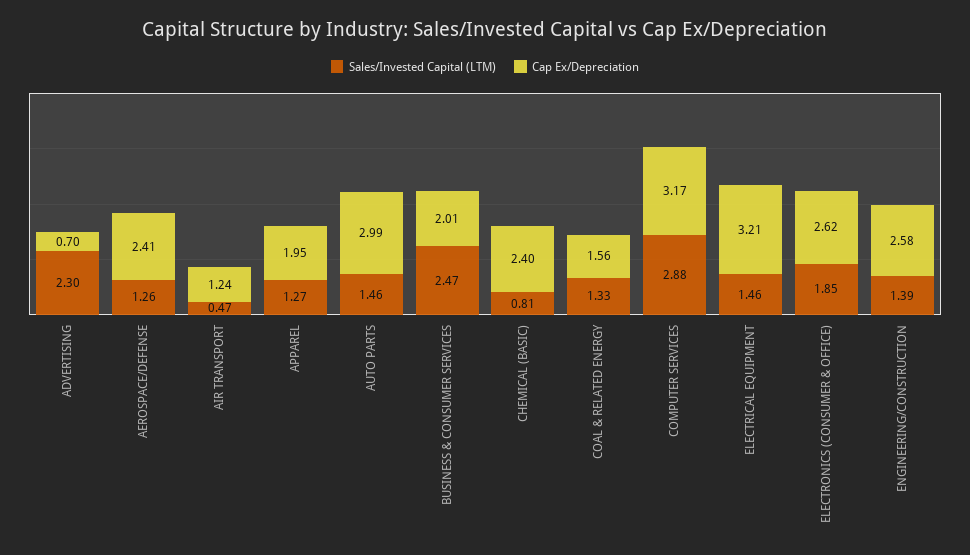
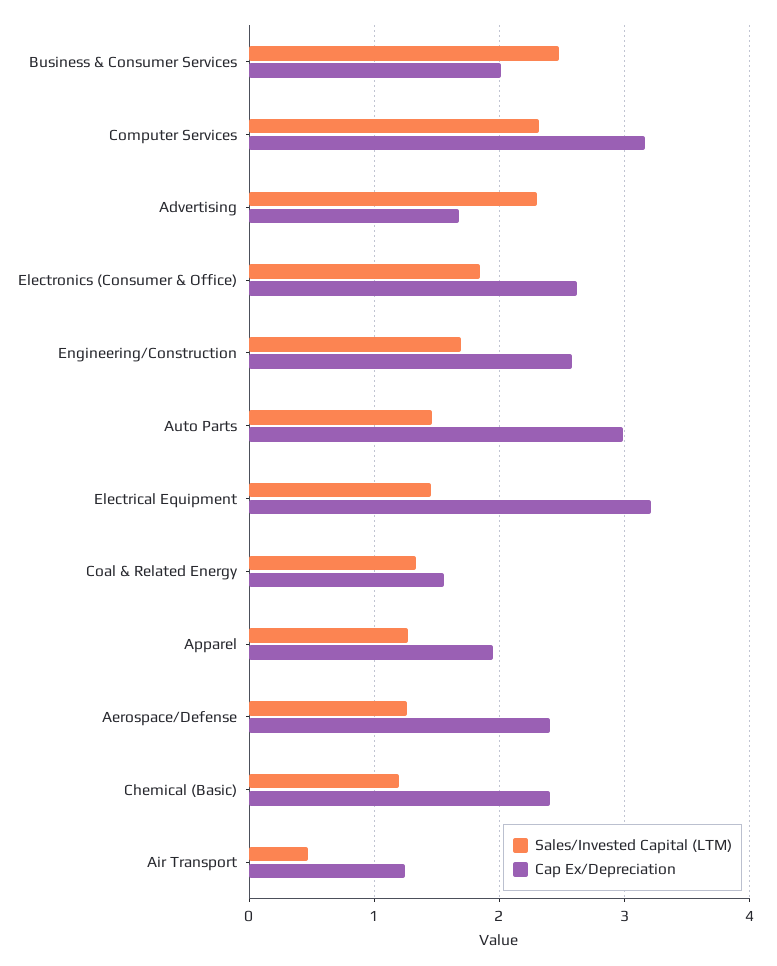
  {
    "Sales/Invested Capital (LTM)": {
      "ADVERTISING": 2.3,
      "AEROSPACE/DEFENSE": 1.26,
      "AIR TRANSPORT": 0.47,
      "APPAREL": 1.27,
      "AUTO PARTS": 1.46,
      "BUSINESS & CONSUMER SERVICES": 2.47,
-     "CHEMICAL (BASIC)": 0.81,
+     "CHEMICAL (BASIC)": 1.2,
      "COAL & RELATED ENERGY": 1.33,
-     "COMPUTER SERVICES": 2.88,
+     "COMPUTER SERVICES": 2.3,
      "ELECTRICAL EQUIPMENT": 1.46,
      "ELECTRONICS (CONSUMER & OFFICE)": 1.85,
-     "ENGINEERING/CONSTRUCTION": 1.39
+     "ENGINEERING/CONSTRUCTION": 1.7
    },
    "Cap Ex/Depreciation": {
-     "ADVERTISING": 0.7,
+     "ADVERTISING": 1.7,
      "AEROSPACE/DEFENSE": 2.41,
      "AIR TRANSPORT": 1.24,
      "APPAREL": 1.95,
      "AUTO PARTS": 2.99,
      "BUSINESS & CONSUMER SERVICES": 2.01,
      "CHEMICAL (BASIC)": 2.4,
      "COAL & RELATED ENERGY": 1.56,
      "COMPUTER SERVICES": 3.17,
      "ELECTRICAL EQUIPMENT": 3.21,
      "ELECTRONICS (CONSUMER & OFFICE)": 2.62,
      "ENGINEERING/CONSTRUCTION": 2.58
    }
  }

